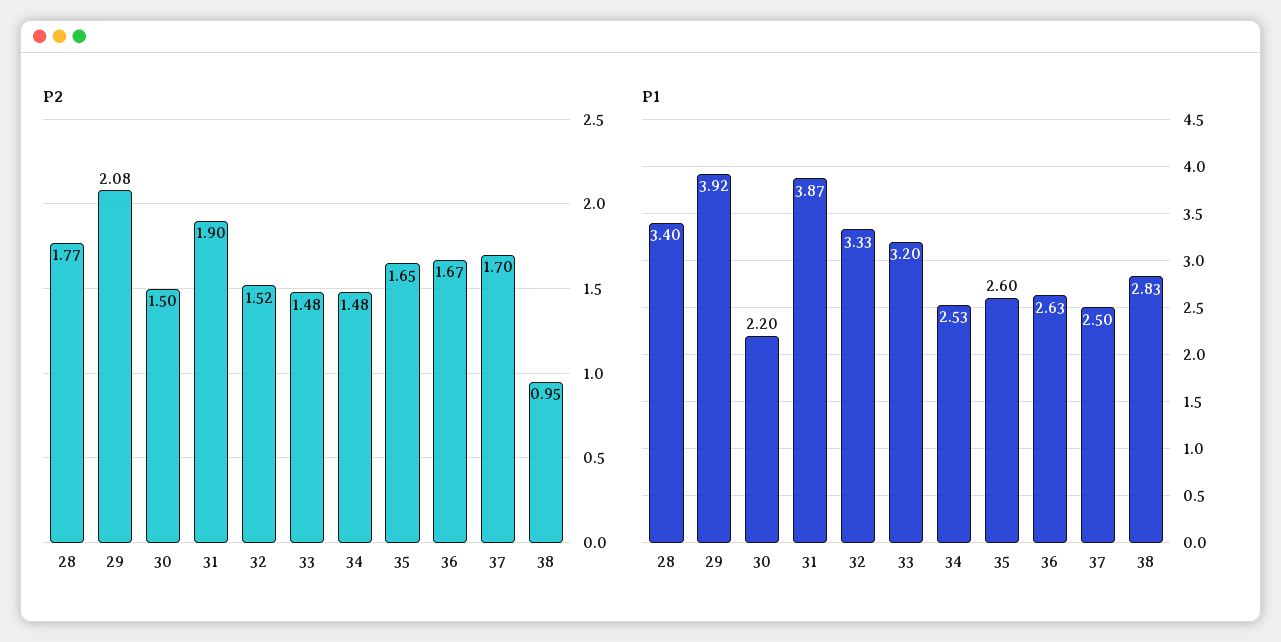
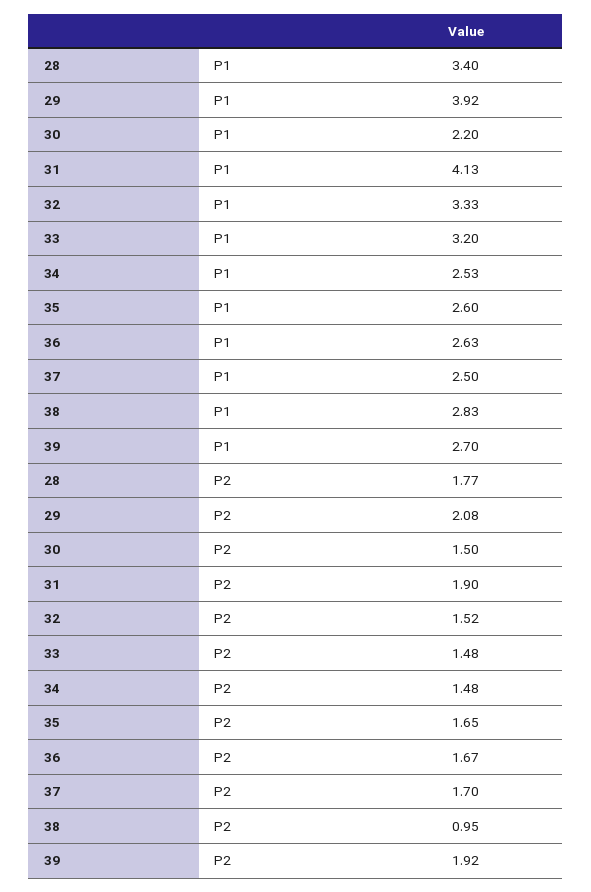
  {
    "P2": {
      "28": 1.77,
      "29": 2.08,
      "30": 1.5,
      "31": 1.9,
      "32": 1.52,
      "33": 1.48,
      "34": 1.48,
      "35": 1.65,
      "36": 1.67,
      "37": 1.7,
-     "38": 0.95
+     "38": 0.95,
+     "39": 1.92
    },
    "P1": {
      "28": 3.4,
      "29": 3.92,
      "30": 2.2,
-     "31": 3.87,
+     "31": 4.13,
      "32": 3.33,
      "33": 3.2,
      "34": 2.53,
      "35": 2.6,
      "36": 2.63,
      "37": 2.5,
-     "38": 2.83
+     "38": 2.83,
+     "39": 2.7
    }
  }

